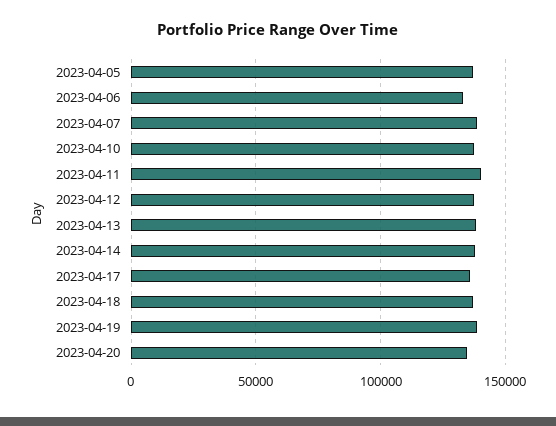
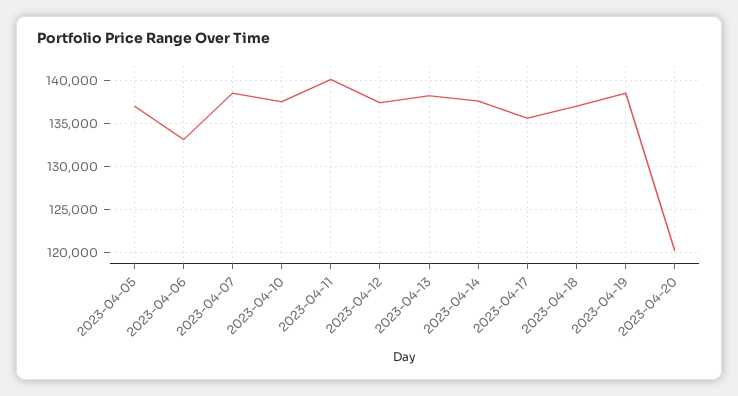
  {
    "2023-04-05": 137000,
    "2023-04-06": 133000,
    "2023-04-07": 139000,
    "2023-04-10": 138000,
    "2023-04-11": 140000,
    "2023-04-12": 137000,
    "2023-04-13": 138000,
    "2023-04-14": 138000,
    "2023-04-17": 136000,
    "2023-04-18": 137000,
    "2023-04-19": 139000,
-   "2023-04-20": 135000
+   "2023-04-20": 120000
  }

